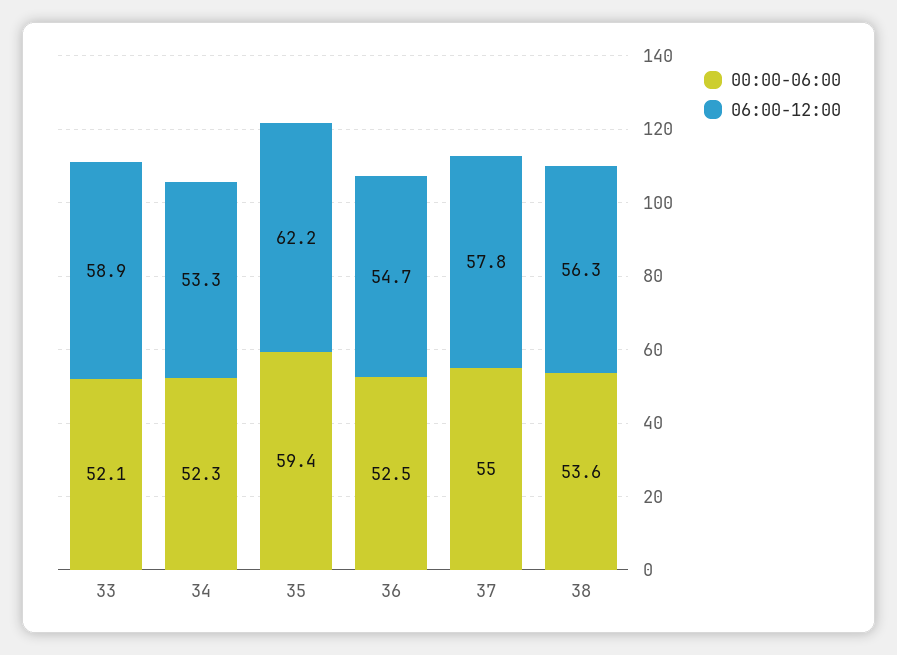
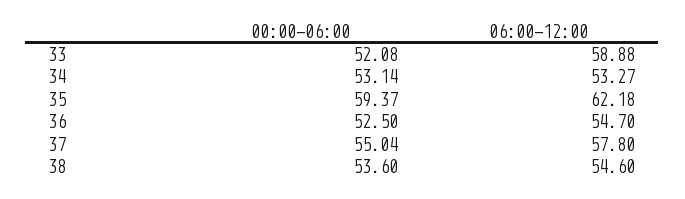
  {
    "00:00-06:00": {
      "33": 52.08,
-     "34": 52.3,
+     "34": 53.14,
      "35": 59.37,
      "36": 52.5,
      "37": 55.04,
      "38": 53.6
    },
    "06:00-12:00": {
      "33": 58.88,
      "34": 53.27,
      "35": 62.18,
      "36": 54.7,
      "37": 57.8,
-     "38": 56.3
+     "38": 54.6
    }
  }

